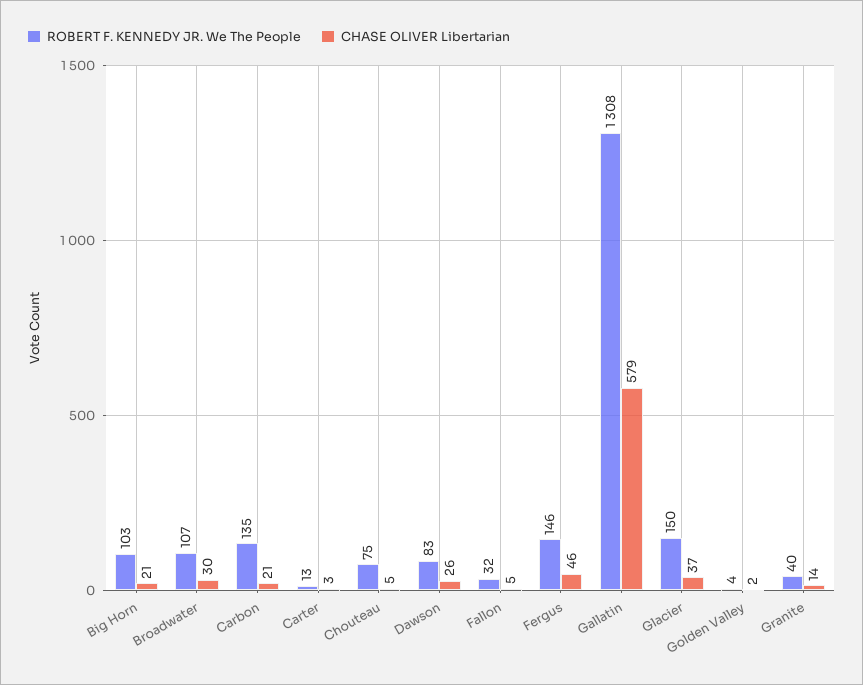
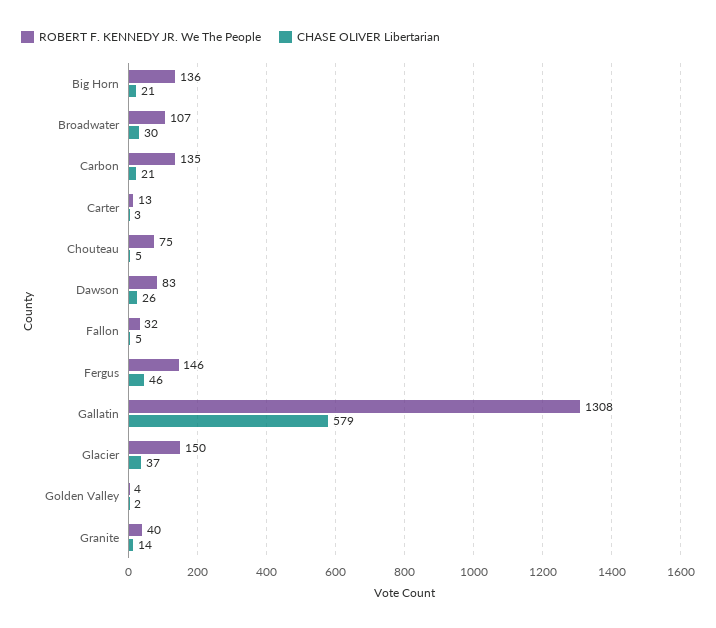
  {
    "ROBERT F. KENNEDY JR. We The People": {
-     "Big Horn": 103,
+     "Big Horn": 136,
      "Broadwater": 107,
      "Carbon": 135,
      "Carter": 13,
      "Chouteau": 75,
      "Dawson": 83,
      "Fallon": 32,
      "Fergus": 146,
      "Gallatin": 1308,
      "Glacier": 150,
      "Golden Valley": 4,
      "Granite": 40
    },
    "CHASE OLIVER Libertarian": {
      "Big Horn": 21,
      "Broadwater": 30,
      "Carbon": 21,
      "Carter": 3,
      "Chouteau": 5,
      "Dawson": 26,
      "Fallon": 5,
      "Fergus": 46,
      "Gallatin": 579,
      "Glacier": 37,
      "Golden Valley": 2,
      "Granite": 14
    }
  }

